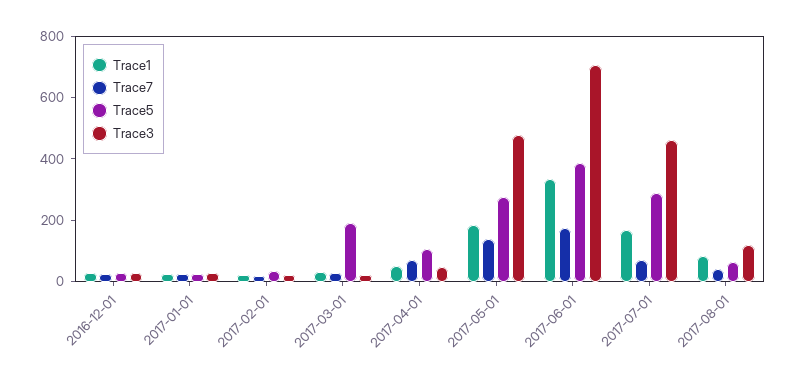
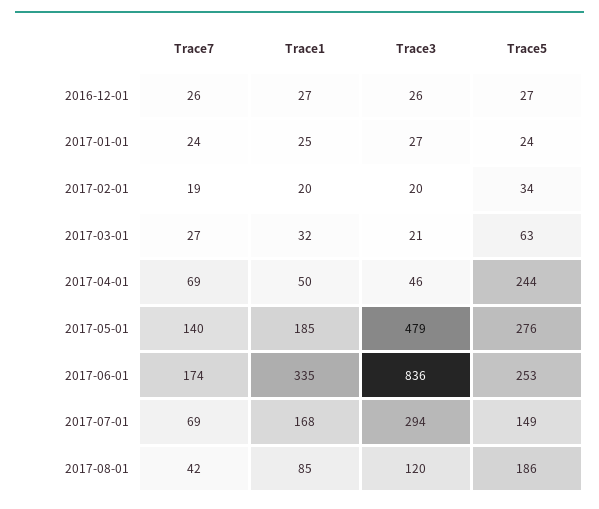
  {
    "Trace1": {
      "2016-12-01": 27,
      "2017-01-01": 25,
      "2017-02-01": 20,
      "2017-03-01": 32,
      "2017-04-01": 50,
      "2017-05-01": 185,
      "2017-06-01": 335,
      "2017-07-01": 168,
      "2017-08-01": 85
    },
    "Trace7": {
      "2016-12-01": 26,
      "2017-01-01": 24,
      "2017-02-01": 19,
      "2017-03-01": 27,
      "2017-04-01": 69,
      "2017-05-01": 140,
      "2017-06-01": 174,
      "2017-07-01": 69,
      "2017-08-01": 42
    },
    "Trace5": {
      "2016-12-01": 27,
      "2017-01-01": 24,
      "2017-02-01": 34,
-     "2017-03-01": 200,
+     "2017-03-01": 63,
-     "2017-04-01": 100,
+     "2017-04-01": 244,
      "2017-05-01": 276,
-     "2017-06-01": 400,
+     "2017-06-01": 253,
-     "2017-07-01": 300,
+     "2017-07-01": 149,
-     "2017-08-01": 50
+     "2017-08-01": 186
    },
    "Trace3": {
      "2016-12-01": 26,
      "2017-01-01": 27,
      "2017-02-01": 20,
      "2017-03-01": 21,
      "2017-04-01": 46,
      "2017-05-01": 479,
-     "2017-06-01": 700,
+     "2017-06-01": 836,
-     "2017-07-01": 450,
+     "2017-07-01": 294,
      "2017-08-01": 120
    }
  }

